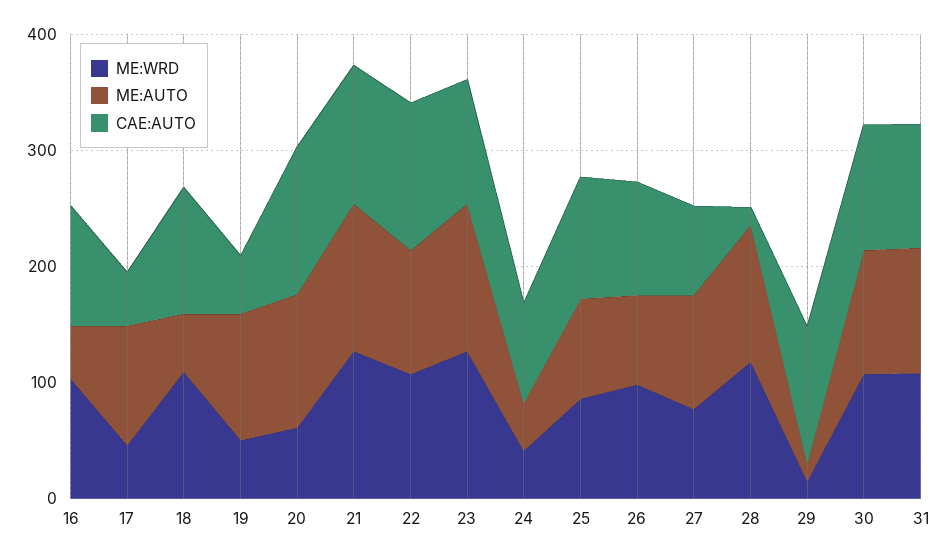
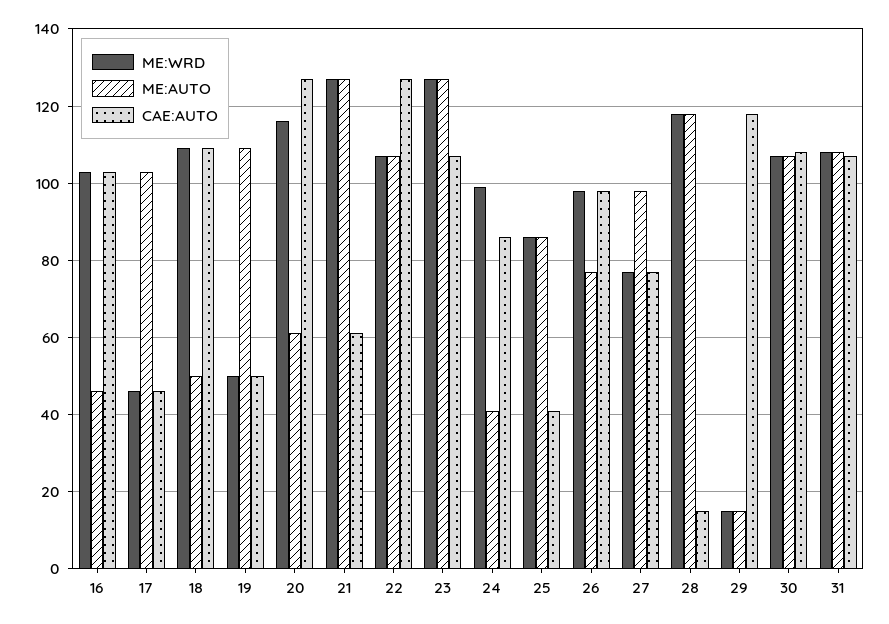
  {
    "ME:WRD": {
      "16": 105,
      "17": 45,
      "18": 110,
      "19": 50,
-     "20": 60,
+     "20": 115,
      "21": 125,
      "22": 105,
      "23": 125,
-     "24": 40,
+     "24": 100,
      "25": 85,
      "26": 100,
      "27": 75,
      "28": 120,
      "29": 15,
      "30": 105,
      "31": 110
    },
    "ME:AUTO": {
      "16": 45,
      "17": 105,
      "18": 50,
      "19": 110,
-     "20": 120,
+     "20": 60,
      "21": 125,
      "22": 105,
      "23": 125,
      "24": 40,
      "25": 85,
      "26": 75,
      "27": 100,
      "28": 120,
      "29": 15,
      "30": 105,
      "31": 110
    },
    "CAE:AUTO": {
      "16": 105,
      "17": 45,
      "18": 110,
      "19": 50,
      "20": 125,
-     "21": 120,
+     "21": 60,
      "22": 125,
      "23": 105,
      "24": 85,
-     "25": 100,
+     "25": 40,
      "26": 100,
      "27": 75,
      "28": 15,
      "29": 120,
      "30": 110,
      "31": 105
    }
  }

